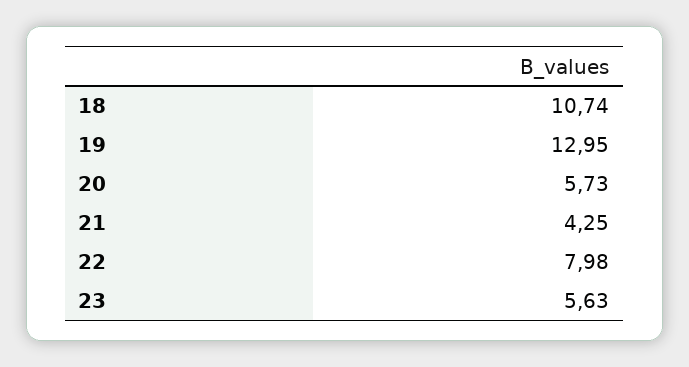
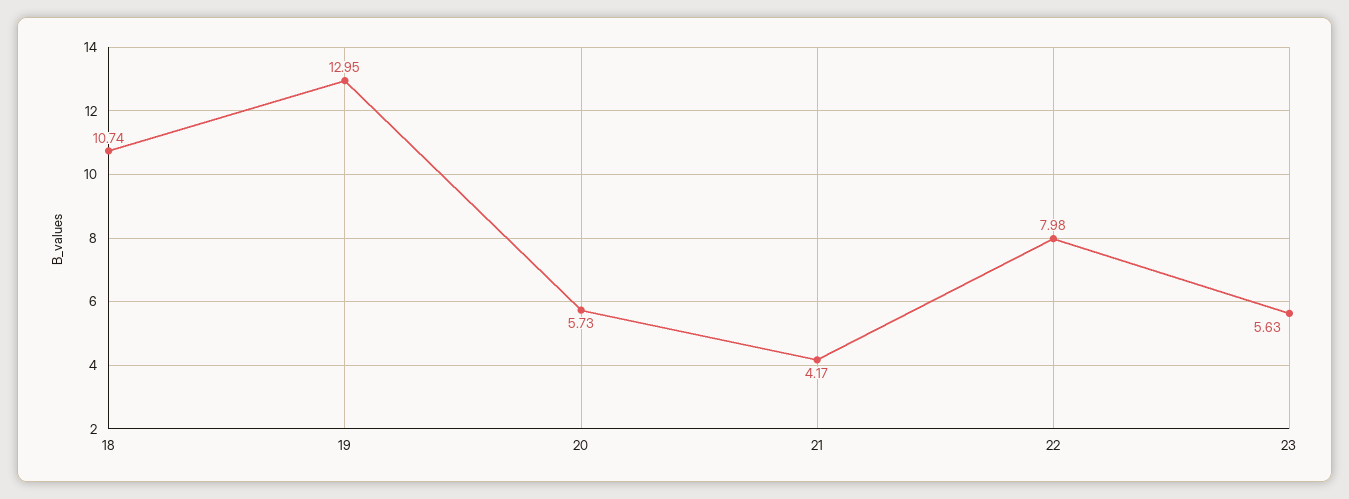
  {
    "18": 10.74,
    "19": 12.95,
    "20": 5.73,
-   "21": 4.25,
+   "21": 4.17,
    "22": 7.98,
    "23": 5.63
  }

